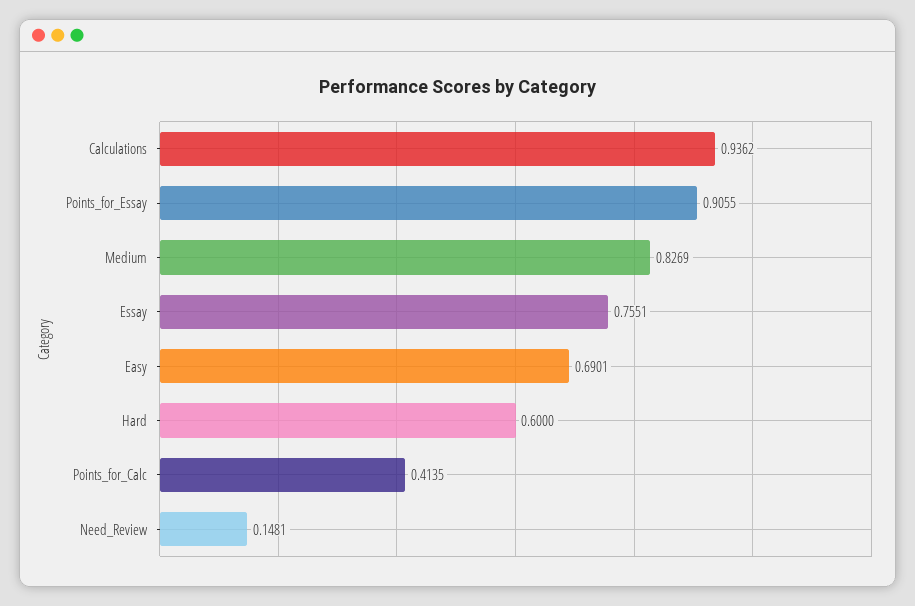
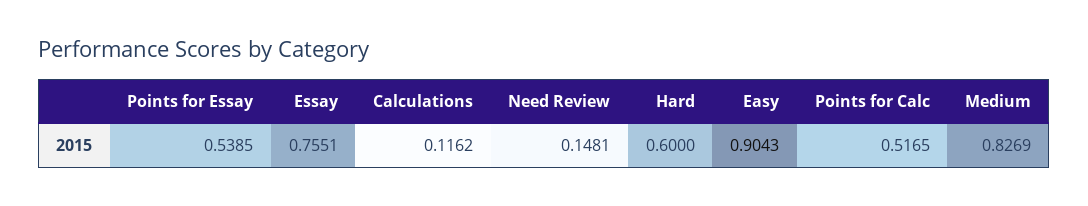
  {
-   "Calculations": 0.9362,
+   "Calculations": 0.1162,
-   "Points_for_Essay": 0.9055,
+   "Points_for_Essay": 0.5385,
    "Medium": 0.8269,
    "Essay": 0.7551,
-   "Easy": 0.6901,
+   "Easy": 0.9043,
    "Hard": 0.6,
-   "Points_for_Calc": 0.4135,
+   "Points_for_Calc": 0.5165,
    "Need_Review": 0.1481
  }

